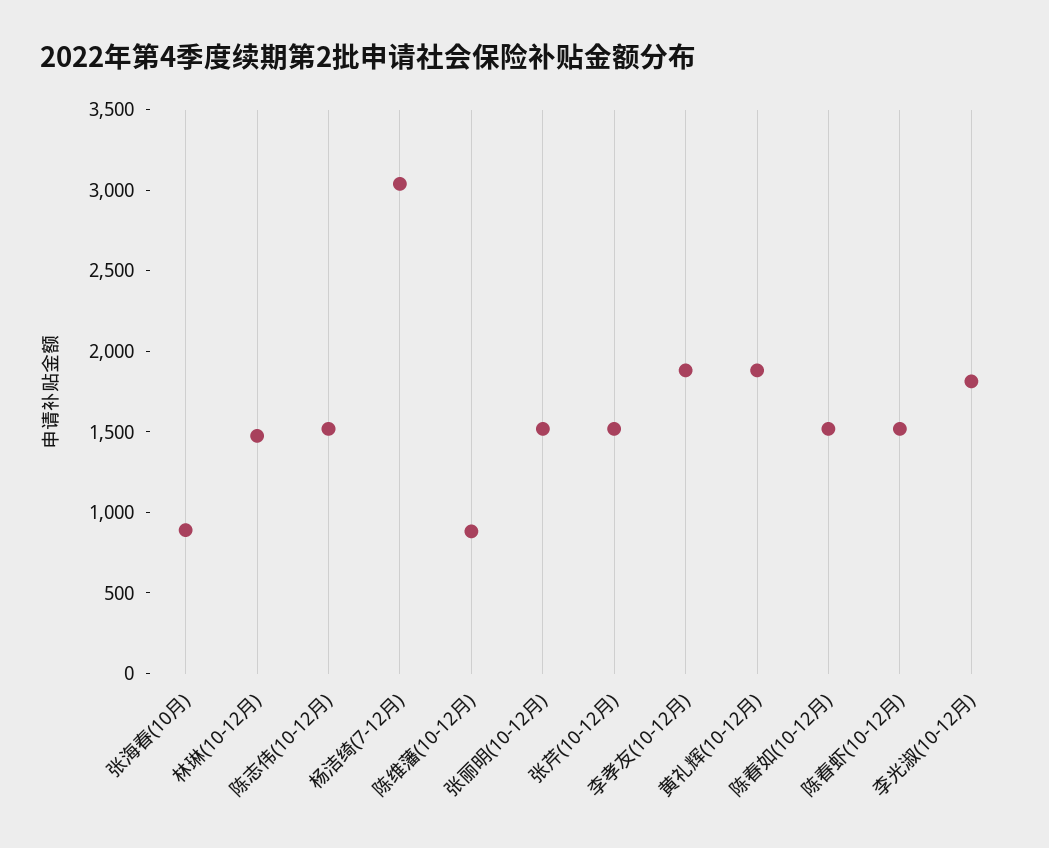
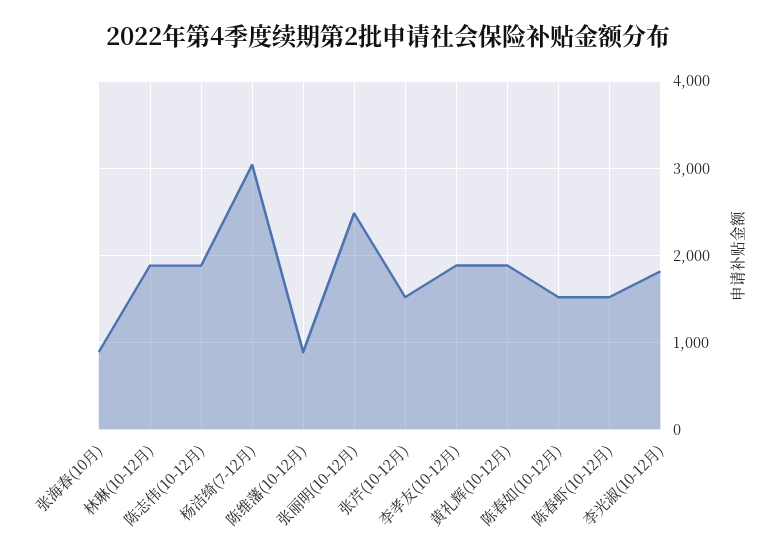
  {
    "张海春(10月)": 900,
-   "林琳(10-12月)": 1500,
+   "林琳(10-12月)": 1900,
-   "陈志伟(10-12月)": 1500,
+   "陈志伟(10-12月)": 1900,
    "杨洁绮(7-12月)": 3000,
    "陈维藩(10-12月)": 900,
-   "张丽明(10-12月)": 1500,
+   "张丽明(10-12月)": 2500,
    "张芹(10-12月)": 1500,
    "李孝友(10-12月)": 1900,
    "黄礼辉(10-12月)": 1900,
    "陈春如(10-12月)": 1500,
    "陈春虾(10-12月)": 1500,
    "李光淑(10-12月)": 1800
  }

